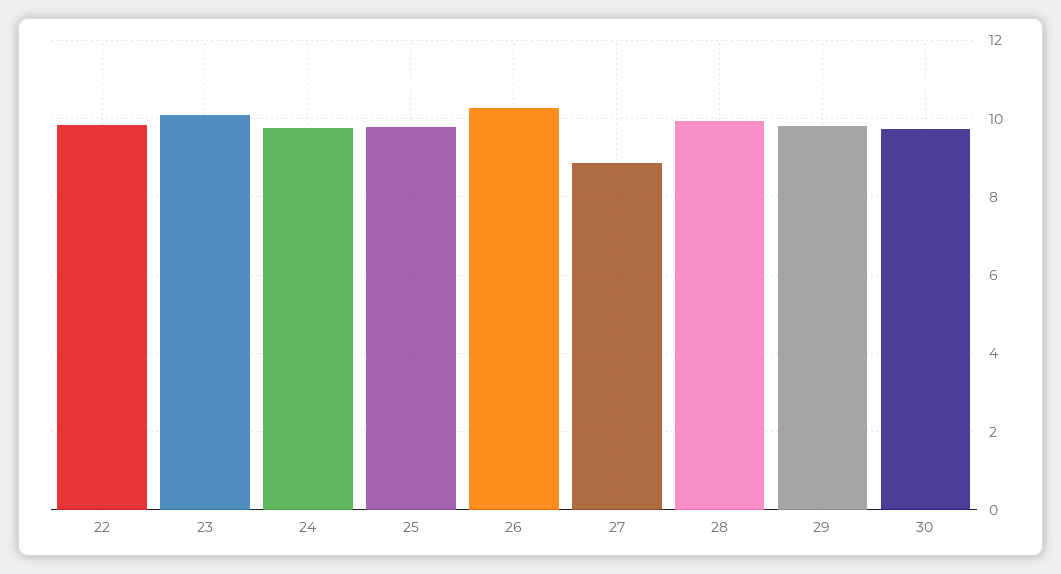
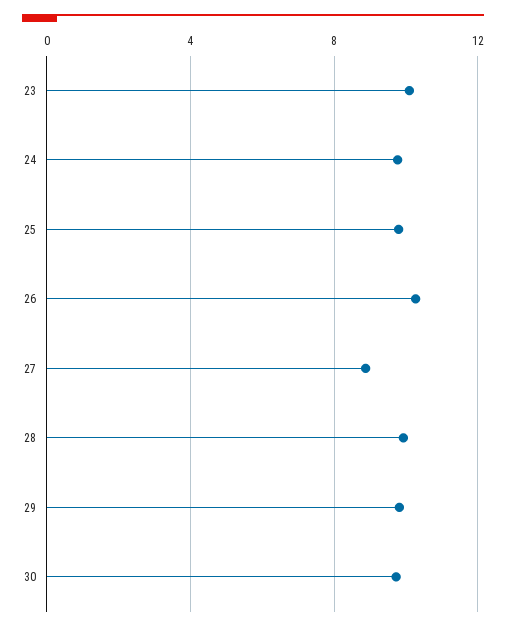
  {
-   "22": 9.8,
    "23": 10.2,
    "24": 9.8,
    "25": 9.8,
    "26": 10.2,
    "27": 8.8,
    "28": 10,
    "29": 9.8,
    "30": 9.8
  }

